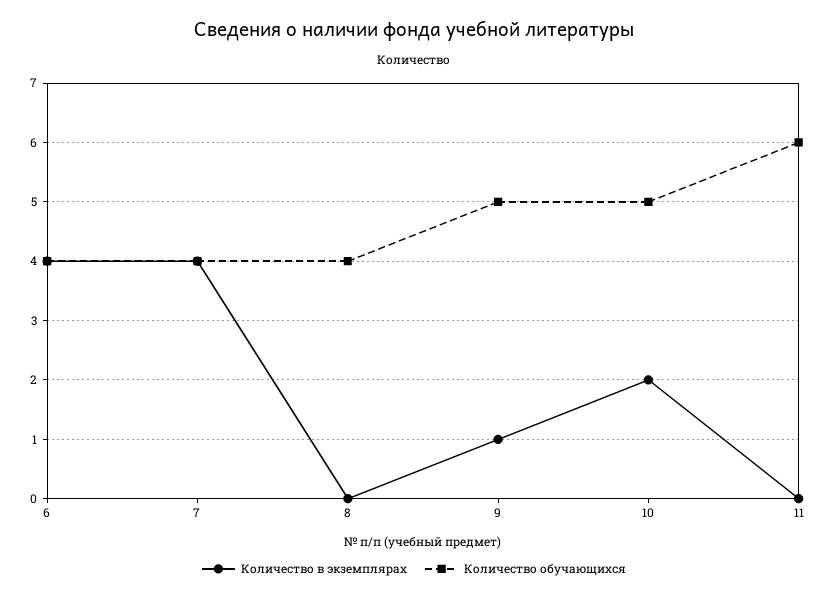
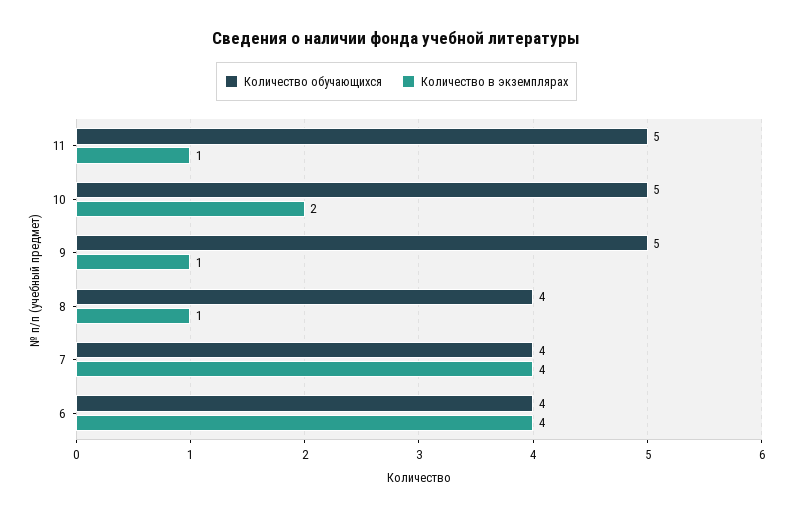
  {
    "Количество в экземплярах": {
      "6": 4,
      "7": 4,
-     "8": 0,
+     "8": 1,
      "9": 1,
      "10": 2,
-     "11": 0
+     "11": 1
    },
    "Количество обучающихся": {
      "6": 4,
      "7": 4,
      "8": 4,
      "9": 5,
      "10": 5,
-     "11": 6
+     "11": 5
    }
  }

